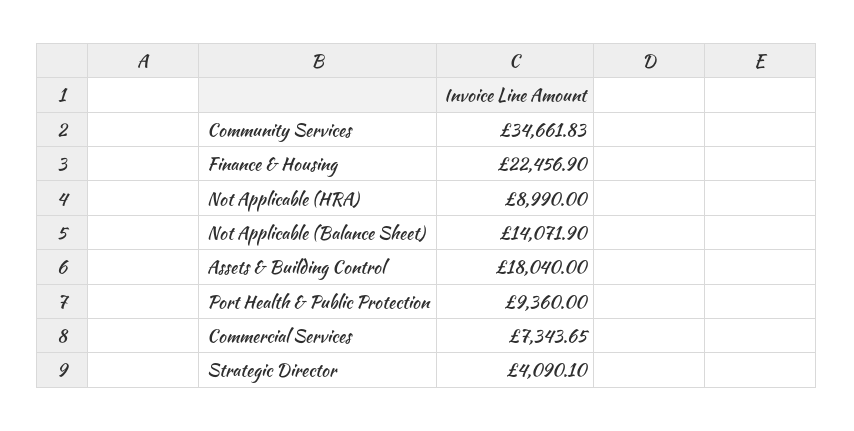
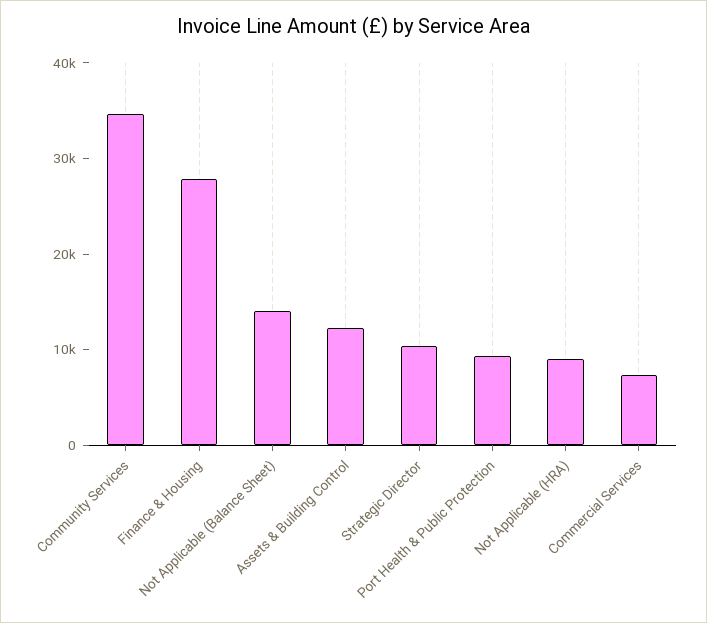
  {
    "Community Services": 34661.83,
-   "Finance & Housing": 22456.9,
+   "Finance & Housing": 28000,
    "Not Applicable (HRA)": 8990,
    "Not Applicable (Balance Sheet)": 14071.9,
-   "Assets & Building Control": 18040,
+   "Assets & Building Control": 12000,
    "Port Health & Public Protection": 9360,
    "Commercial Services": 7343.65,
-   "Strategic Director": 4090.1
+   "Strategic Director": 10000
  }

